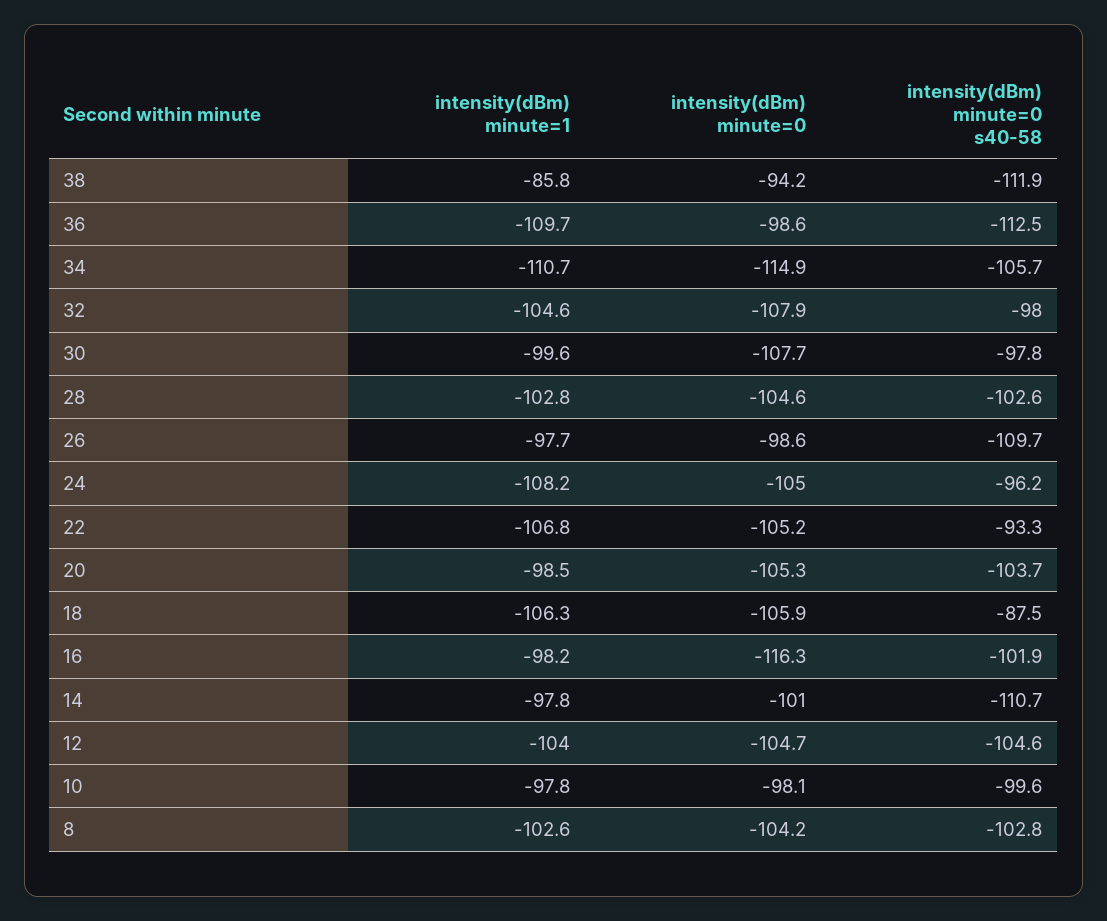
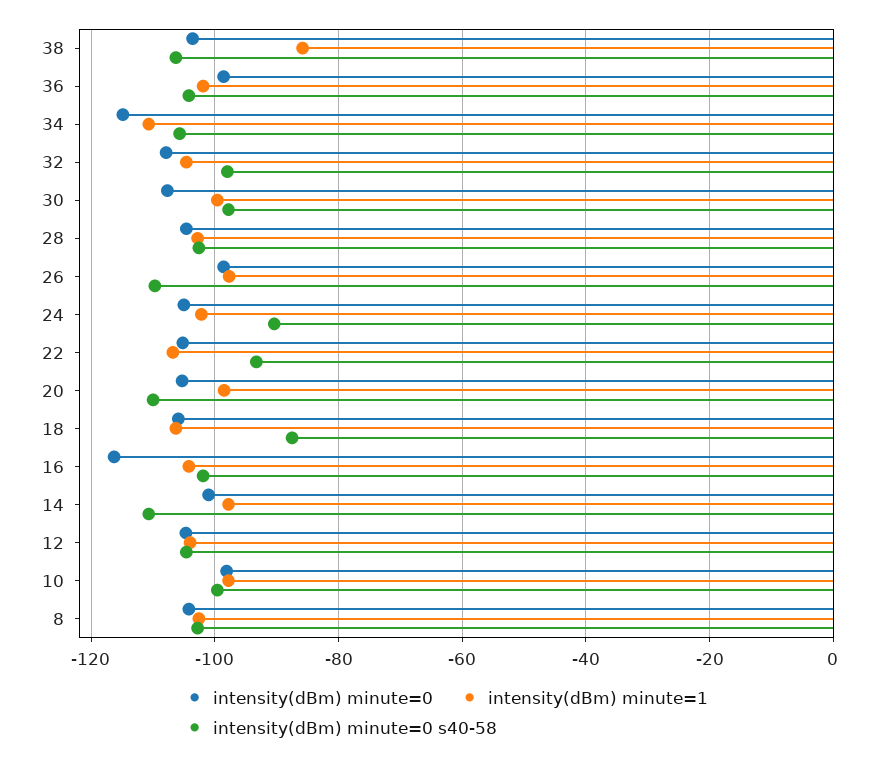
  {
    "intensity(dBm) minute=1": {
      "38": -85.8,
-     "36": -109.7,
+     "36": -102,
      "34": -110.7,
      "32": -104.6,
      "30": -99.6,
      "28": -102.8,
      "26": -97.7,
-     "24": -108.2,
+     "24": -102,
      "22": -106.8,
      "20": -98.5,
      "18": -106.3,
-     "16": -98.2,
+     "16": -104,
      "14": -97.8,
      "12": -104,
      "10": -97.8,
      "8": -102.6
    },
    "intensity(dBm) minute=0": {
-     "38": -94.2,
+     "38": -104,
      "36": -98.6,
      "34": -114.9,
      "32": -107.9,
      "30": -107.7,
      "28": -104.6,
      "26": -98.6,
      "24": -105,
      "22": -105.2,
      "20": -105.3,
      "18": -105.9,
      "16": -116.3,
      "14": -101,
      "12": -104.7,
      "10": -98.1,
      "8": -104.2
    },
    "intensity(dBm) minute=0 s40-58": {
-     "38": -111.9,
+     "38": -106,
-     "36": -112.5,
+     "36": -104,
      "34": -105.7,
      "32": -98,
      "30": -97.8,
      "28": -102.6,
      "26": -109.7,
-     "24": -96.2,
+     "24": -90,
      "22": -93.3,
-     "20": -103.7,
+     "20": -110,
      "18": -87.5,
      "16": -101.9,
      "14": -110.7,
      "12": -104.6,
      "10": -99.6,
      "8": -102.8
    }
  }

